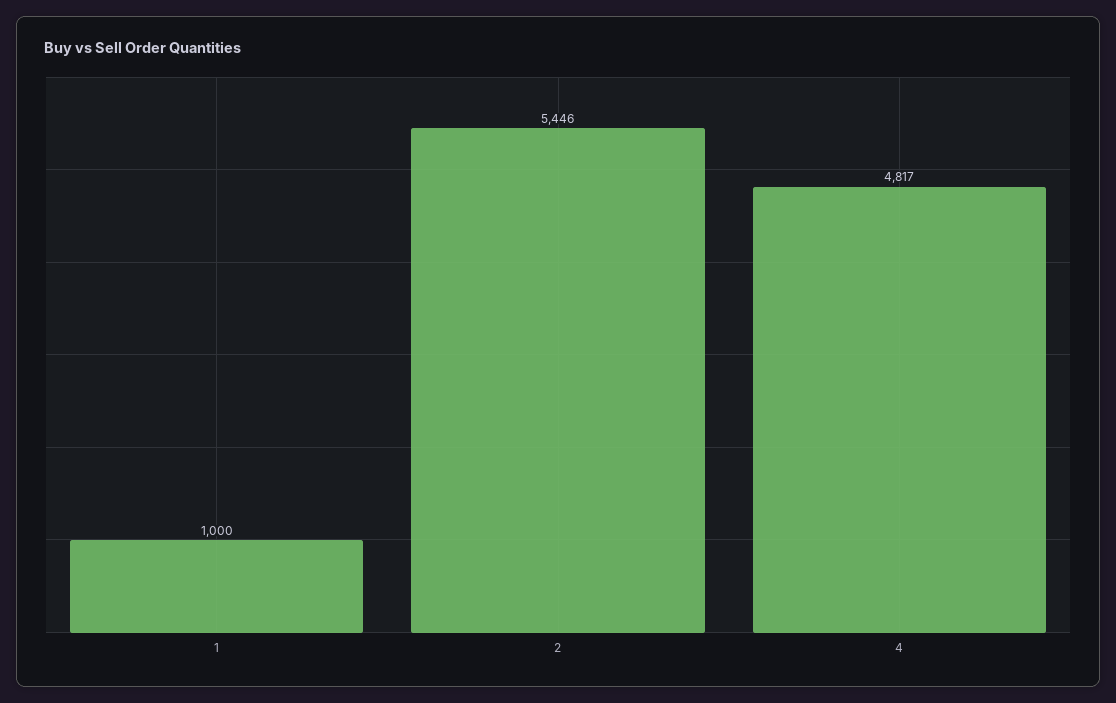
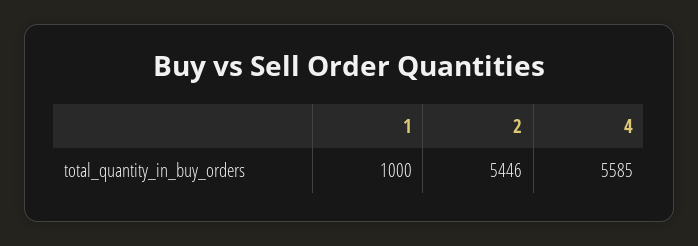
  {
    "1": 1000,
    "2": 5446,
-   "4": 4817
+   "4": 5585
  }

